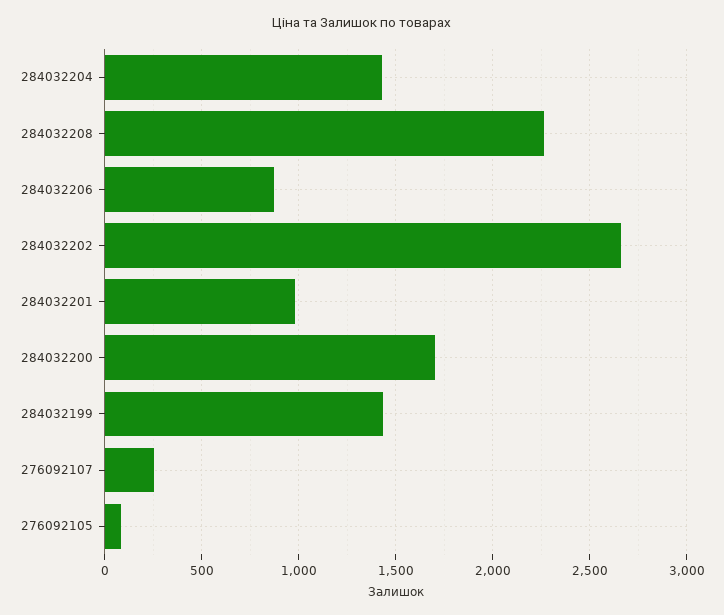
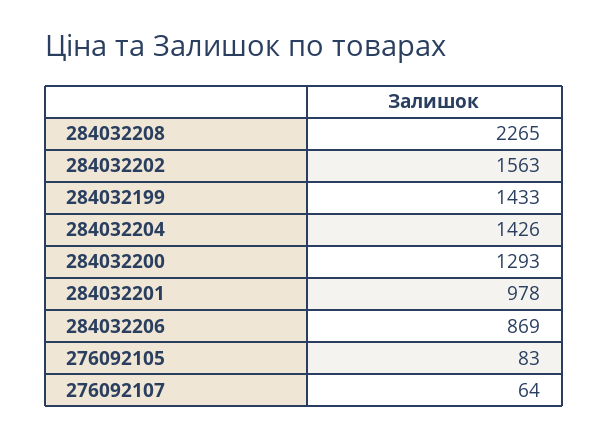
  {
    "284032204": 1426,
    "284032208": 2265,
    "284032206": 869,
-   "284032202": 2650,
+   "284032202": 1563,
    "284032201": 978,
-   "284032200": 1700,
+   "284032200": 1293,
    "284032199": 1433,
-   "276092107": 250,
+   "276092107": 64,
    "276092105": 83
  }

